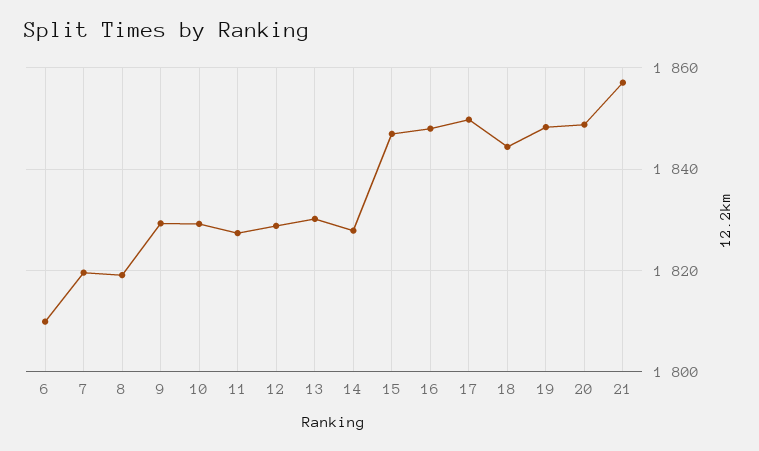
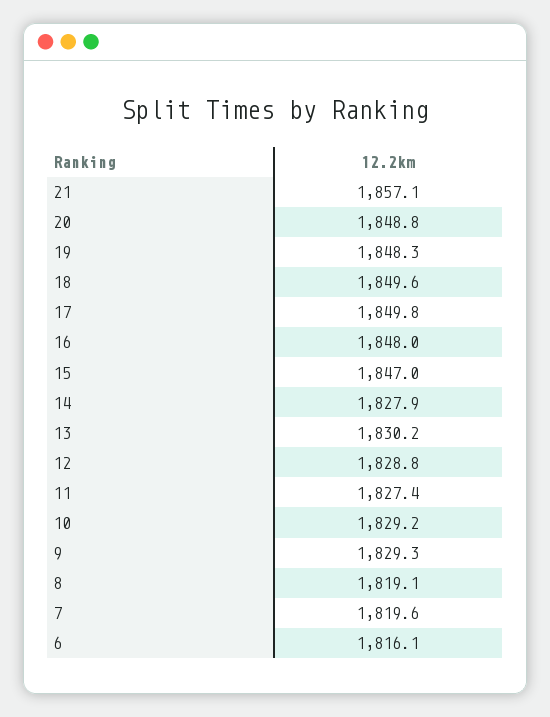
  {
-   "6": 1810,
+   "6": 1816.1,
    "7": 1819.6,
    "8": 1819.1,
    "9": 1829.3,
    "10": 1829.2,
    "11": 1827.4,
    "12": 1828.8,
    "13": 1830.2,
    "14": 1827.9,
    "15": 1847,
    "16": 1848,
    "17": 1849.8,
-   "18": 1844,
+   "18": 1849.6,
    "19": 1848.3,
    "20": 1848.8,
    "21": 1857.1
  }

